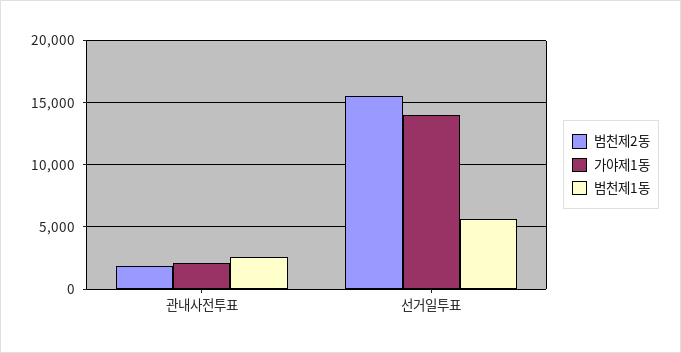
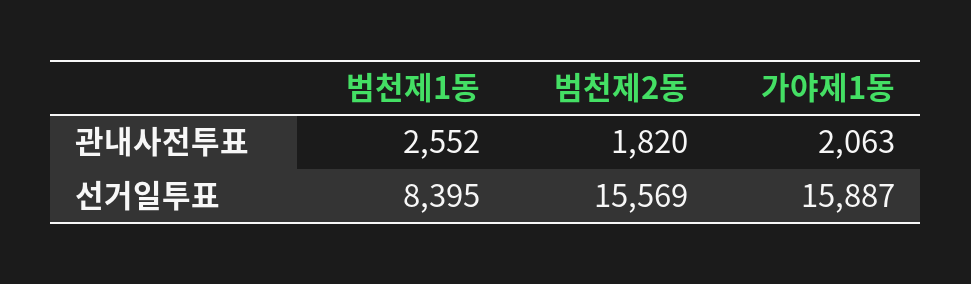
  {
    "범천제2동": {
      "관내사전투표": 1820,
      "선거일투표": 15569
    },
    "가야제1동": {
      "관내사전투표": 2063,
-     "선거일투표": 14000
+     "선거일투표": 15887
    },
    "범천제1동": {
      "관내사전투표": 2552,
-     "선거일투표": 5500
+     "선거일투표": 8395
    }
  }

